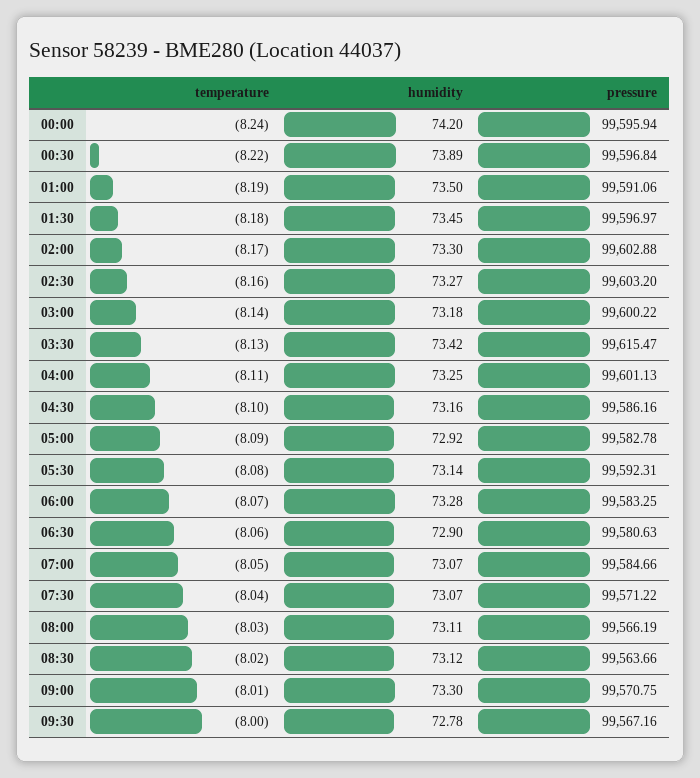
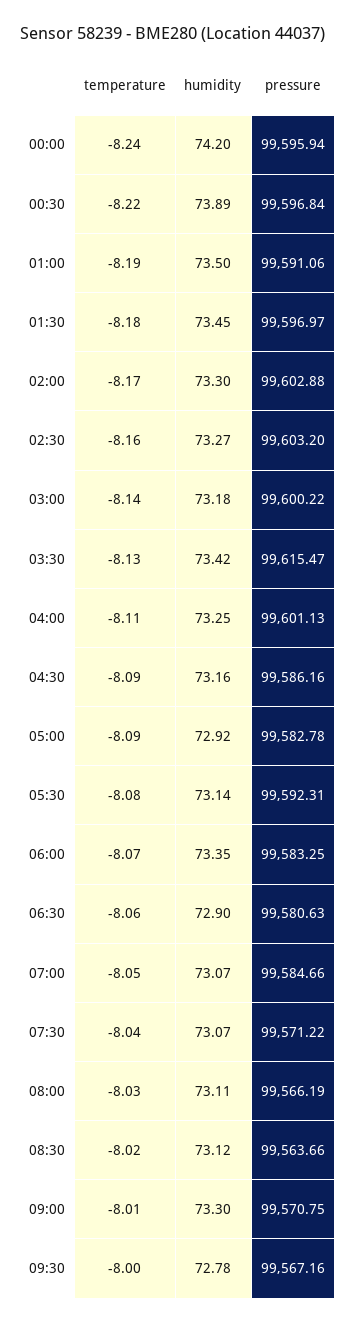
  {
    "temperature": {
      "00:00": -8.24,
      "00:30": -8.22,
      "01:00": -8.19,
      "01:30": -8.18,
      "02:00": -8.17,
      "02:30": -8.16,
      "03:00": -8.14,
      "03:30": -8.13,
      "04:00": -8.11,
-     "04:30": -8.1,
+     "04:30": -8.09,
      "05:00": -8.09,
      "05:30": -8.08,
      "06:00": -8.07,
      "06:30": -8.06,
      "07:00": -8.05,
      "07:30": -8.04,
      "08:00": -8.03,
      "08:30": -8.02,
      "09:00": -8.01,
      "09:30": -8
    },
    "humidity": {
      "00:00": 74.2,
      "00:30": 73.89,
      "01:00": 73.5,
      "01:30": 73.45,
      "02:00": 73.3,
      "02:30": 73.27,
      "03:00": 73.18,
      "03:30": 73.42,
      "04:00": 73.25,
      "04:30": 73.16,
      "05:00": 72.92,
      "05:30": 73.14,
-     "06:00": 73.28,
+     "06:00": 73.35,
      "06:30": 72.9,
      "07:00": 73.07,
      "07:30": 73.07,
      "08:00": 73.11,
      "08:30": 73.12,
      "09:00": 73.3,
      "09:30": 72.78
    },
    "pressure": {
      "00:00": 99595.94,
      "00:30": 99596.84,
      "01:00": 99591.06,
      "01:30": 99596.97,
      "02:00": 99602.88,
      "02:30": 99603.2,
      "03:00": 99600.22,
      "03:30": 99615.47,
      "04:00": 99601.13,
      "04:30": 99586.16,
      "05:00": 99582.78,
      "05:30": 99592.31,
      "06:00": 99583.25,
      "06:30": 99580.63,
      "07:00": 99584.66,
      "07:30": 99571.22,
      "08:00": 99566.19,
      "08:30": 99563.66,
      "09:00": 99570.75,
      "09:30": 99567.16
    }
  }

